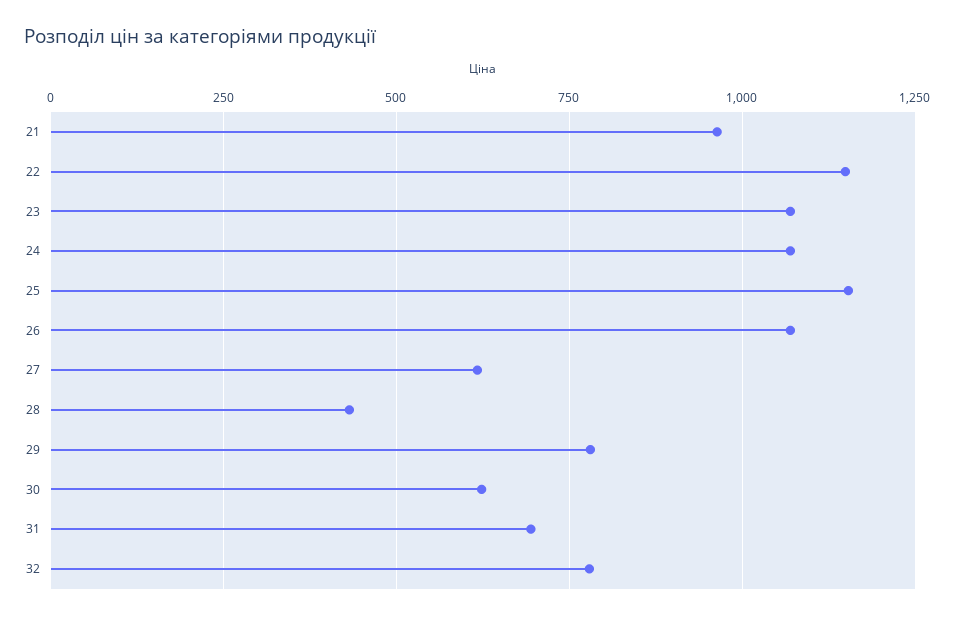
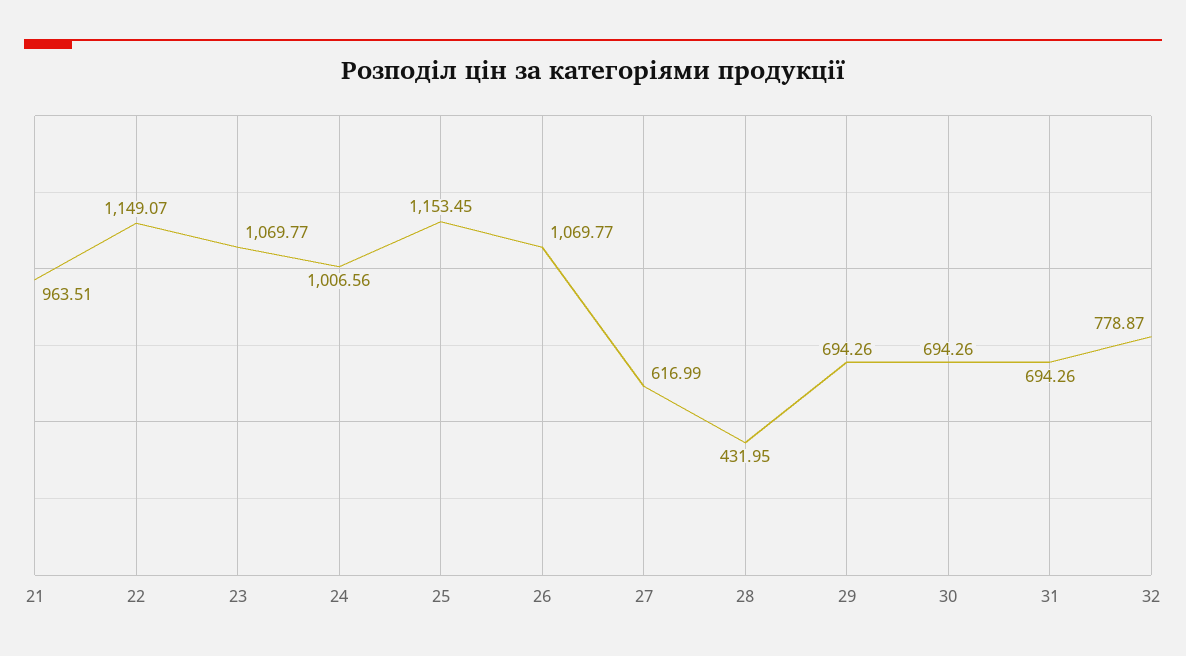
  {
    "21": 963.51,
    "22": 1149.07,
    "23": 1069.77,
-   "24": 1075,
+   "24": 1006.56,
    "25": 1153.45,
    "26": 1069.77,
    "27": 616.99,
    "28": 431.95,
-   "29": 775,
+   "29": 694.26,
-   "30": 625,
+   "30": 694.26,
    "31": 694.26,
    "32": 778.87
  }

